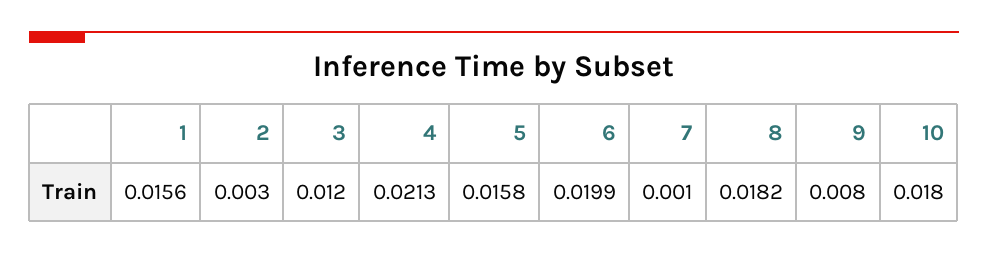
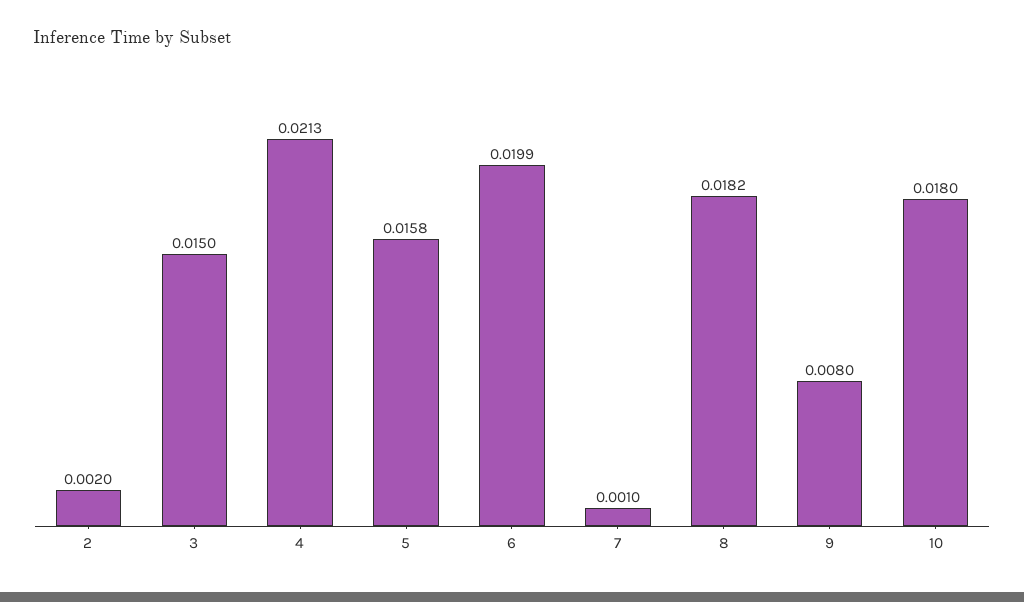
  {
-   "1": 0.0156,
-   "2": 0.003,
+   "2": 0.002,
-   "3": 0.012,
+   "3": 0.015,
    "4": 0.0213,
    "5": 0.0158,
    "6": 0.0199,
    "7": 0.001,
    "8": 0.0182,
    "9": 0.008,
    "10": 0.018
  }

